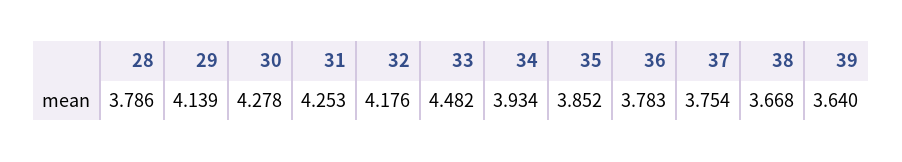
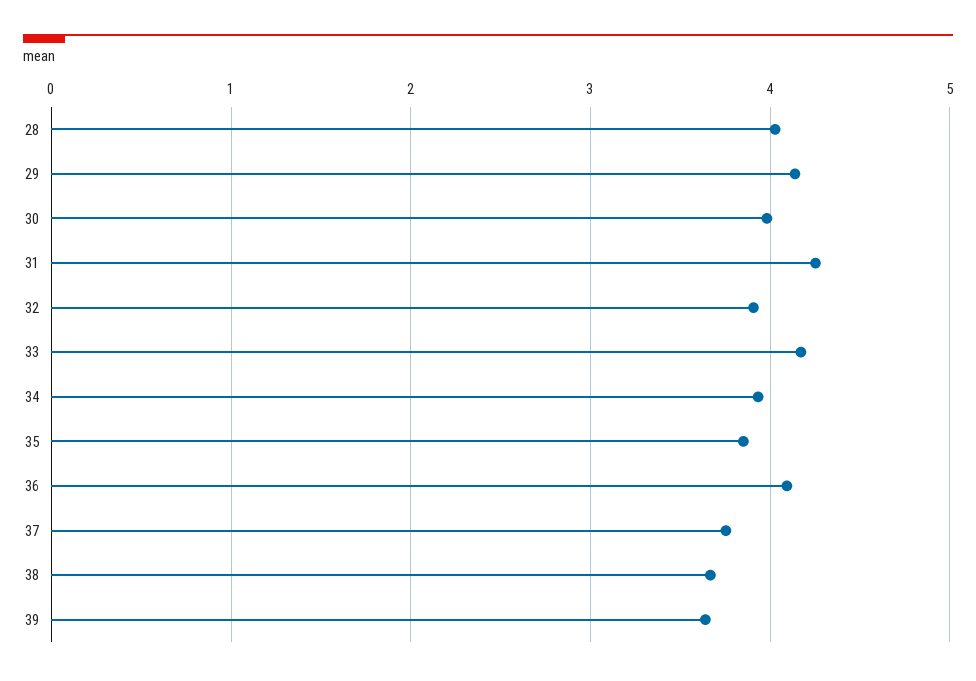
  {
-   "28": 3.786,
+   "28": 4,
    "29": 4.139,
-   "30": 4.278,
+   "30": 4,
    "31": 4.253,
-   "32": 4.176,
+   "32": 3.9,
-   "33": 4.482,
+   "33": 4.2,
    "34": 3.934,
    "35": 3.852,
-   "36": 3.783,
+   "36": 4.1,
    "37": 3.754,
    "38": 3.668,
    "39": 3.64
  }

